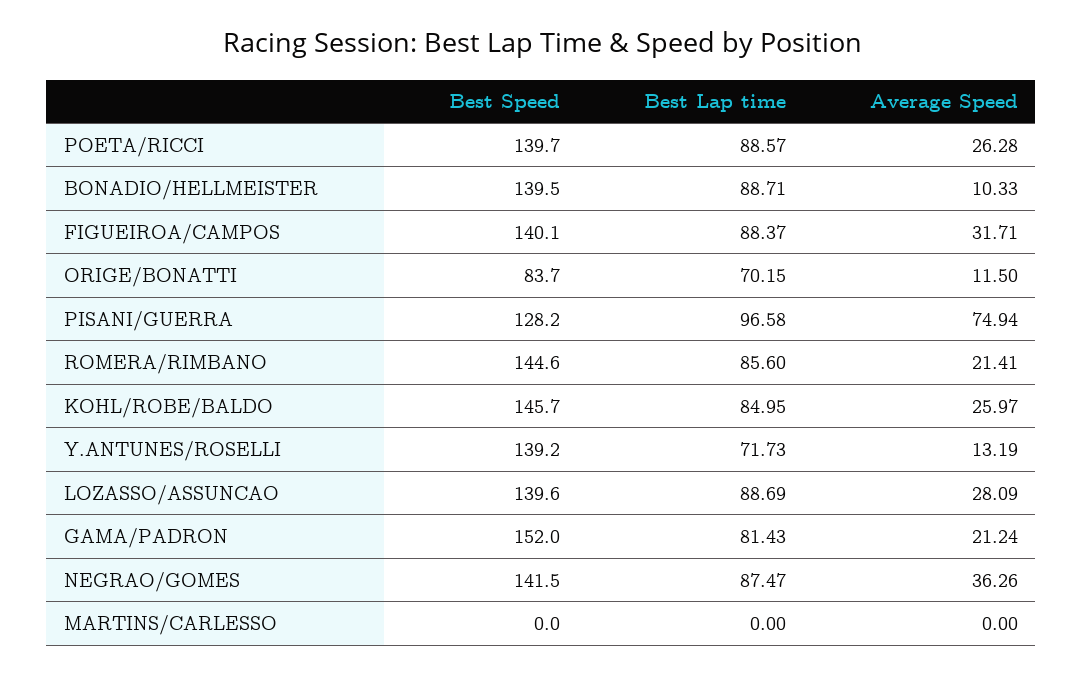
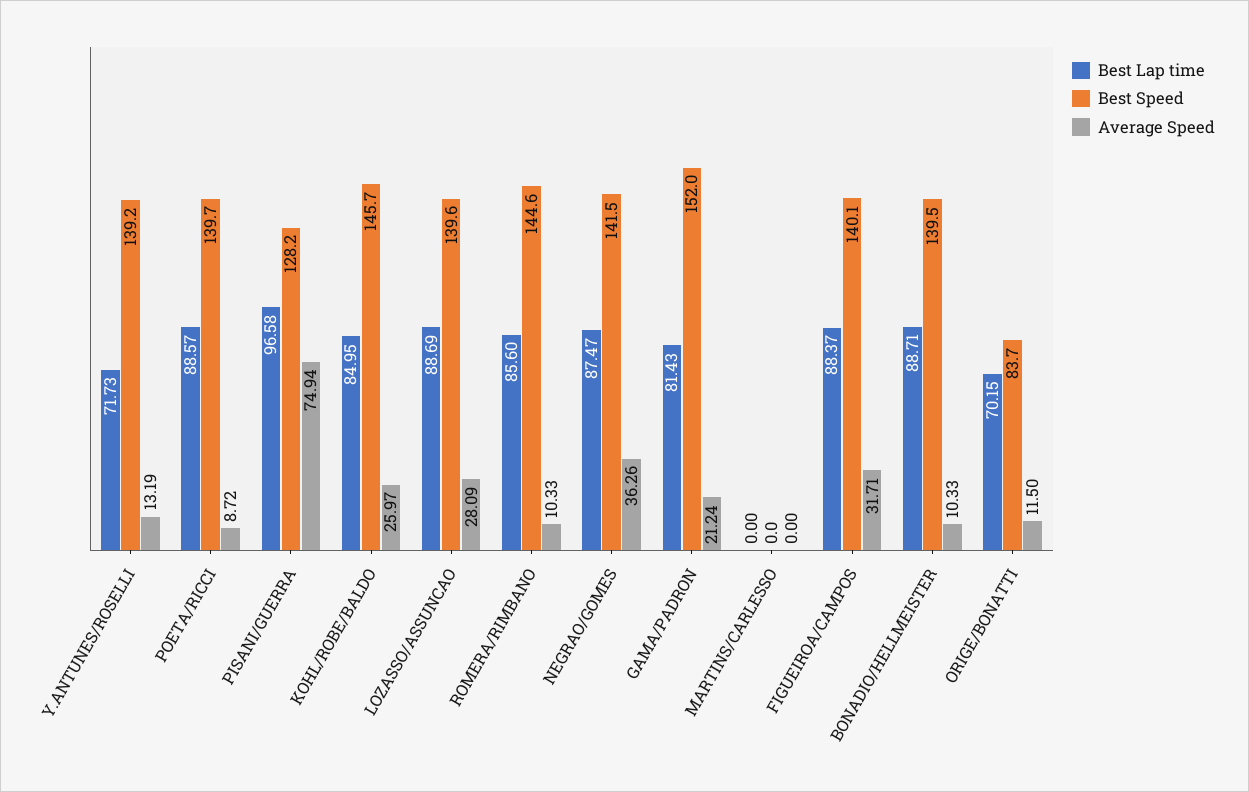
  {
    "Best Speed": {
      "POETA/RICCI": 139.7,
      "BONADIO/HELLMEISTER": 139.5,
      "FIGUEIROA/CAMPOS": 140.1,
      "ORIGE/BONATTI": 83.7,
      "PISANI/GUERRA": 128.2,
      "ROMERA/RIMBANO": 144.6,
      "KOHL/ROBE/BALDO": 145.7,
      "Y.ANTUNES/ROSELLI": 139.2,
      "LOZASSO/ASSUNCAO": 139.6,
      "GAMA/PADRON": 152,
      "NEGRAO/GOMES": 141.5,
      "MARTINS/CARLESSO": 0
    },
    "Best Lap time": {
      "POETA/RICCI": 88.57,
      "BONADIO/HELLMEISTER": 88.71,
      "FIGUEIROA/CAMPOS": 88.37,
      "ORIGE/BONATTI": 70.15,
      "PISANI/GUERRA": 96.58,
      "ROMERA/RIMBANO": 85.6,
      "KOHL/ROBE/BALDO": 84.95,
      "Y.ANTUNES/ROSELLI": 71.73,
      "LOZASSO/ASSUNCAO": 88.69,
      "GAMA/PADRON": 81.43,
      "NEGRAO/GOMES": 87.47,
      "MARTINS/CARLESSO": 0
    },
    "Average Speed": {
-     "POETA/RICCI": 26.28,
+     "POETA/RICCI": 8.72,
      "BONADIO/HELLMEISTER": 10.33,
      "FIGUEIROA/CAMPOS": 31.71,
      "ORIGE/BONATTI": 11.5,
      "PISANI/GUERRA": 74.94,
-     "ROMERA/RIMBANO": 21.41,
+     "ROMERA/RIMBANO": 10.33,
      "KOHL/ROBE/BALDO": 25.97,
      "Y.ANTUNES/ROSELLI": 13.19,
      "LOZASSO/ASSUNCAO": 28.09,
      "GAMA/PADRON": 21.24,
      "NEGRAO/GOMES": 36.26,
      "MARTINS/CARLESSO": 0
    }
  }

